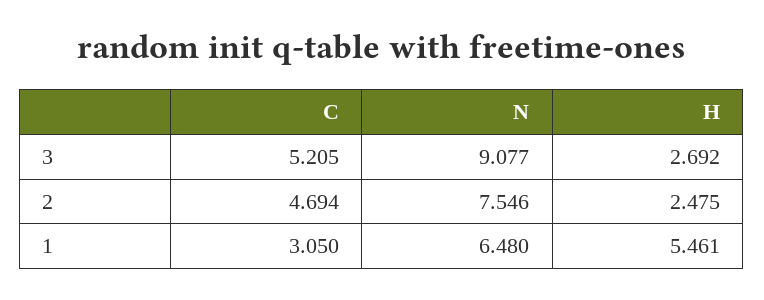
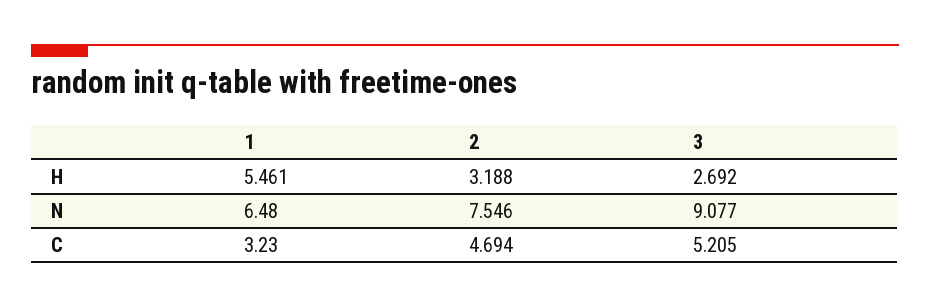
  {
    "C": {
      "3": 5.205,
      "2": 4.694,
-     "1": 3.05
+     "1": 3.23
    },
    "N": {
      "3": 9.077,
      "2": 7.546,
      "1": 6.48
    },
    "H": {
      "3": 2.692,
-     "2": 2.475,
+     "2": 3.188,
      "1": 5.461
    }
  }

